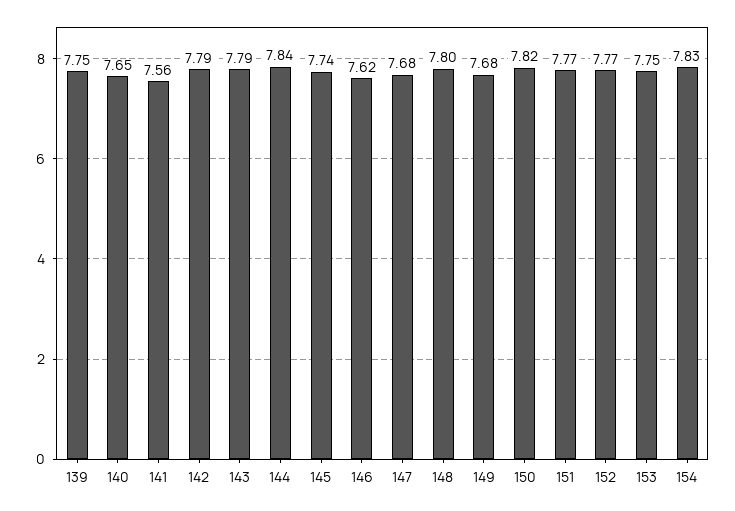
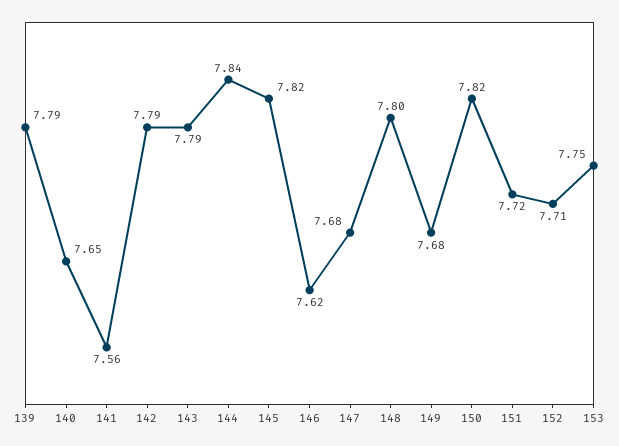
  {
-   "139": 7.75,
+   "139": 7.79,
    "140": 7.65,
    "141": 7.56,
    "142": 7.79,
    "143": 7.79,
    "144": 7.84,
-   "145": 7.74,
+   "145": 7.82,
    "146": 7.62,
    "147": 7.68,
    "148": 7.8,
    "149": 7.68,
    "150": 7.82,
-   "151": 7.77,
+   "151": 7.72,
-   "152": 7.77,
+   "152": 7.71,
-   "153": 7.75,
+   "153": 7.75
-   "154": 7.83
  }

